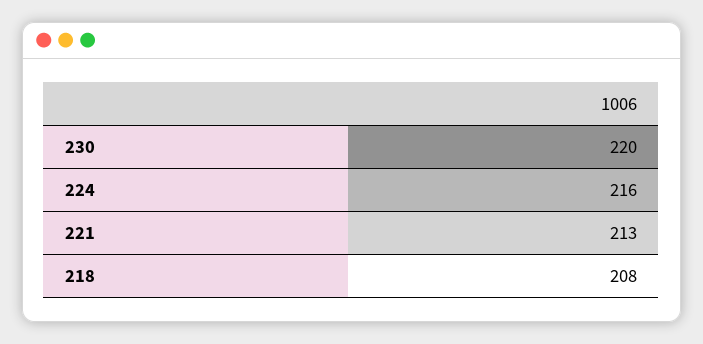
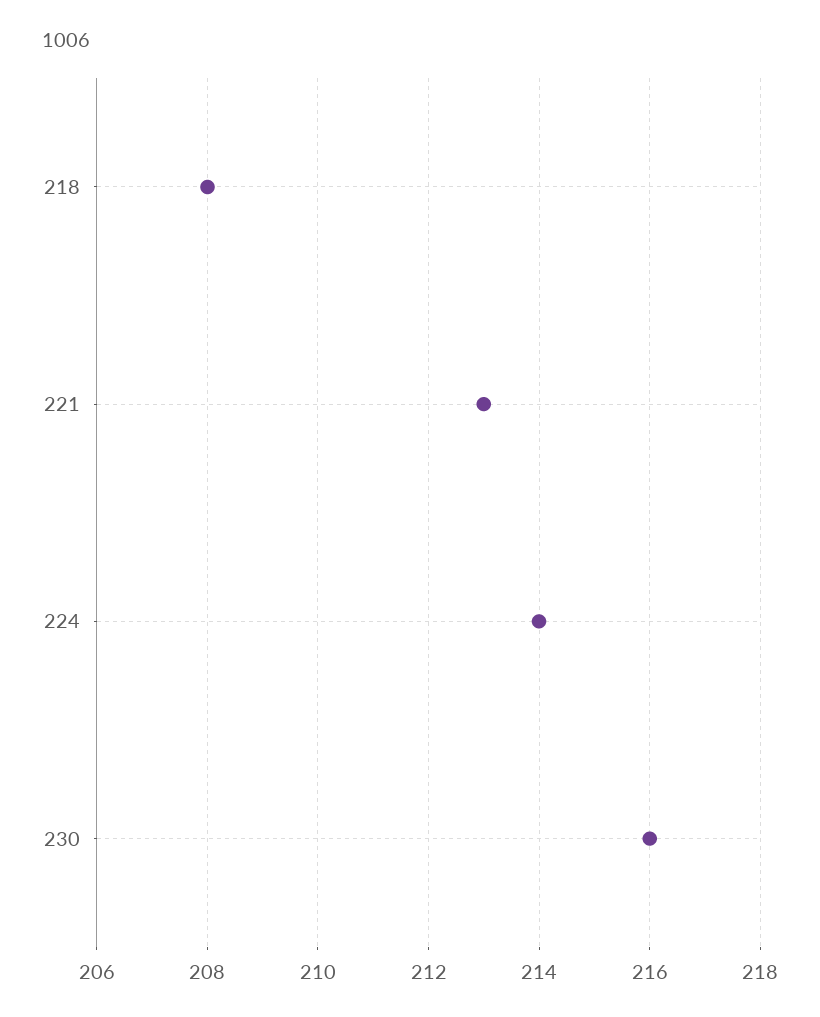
  {
-   "230": 220,
+   "230": 216,
-   "224": 216,
+   "224": 214,
    "221": 213,
    "218": 208
  }

